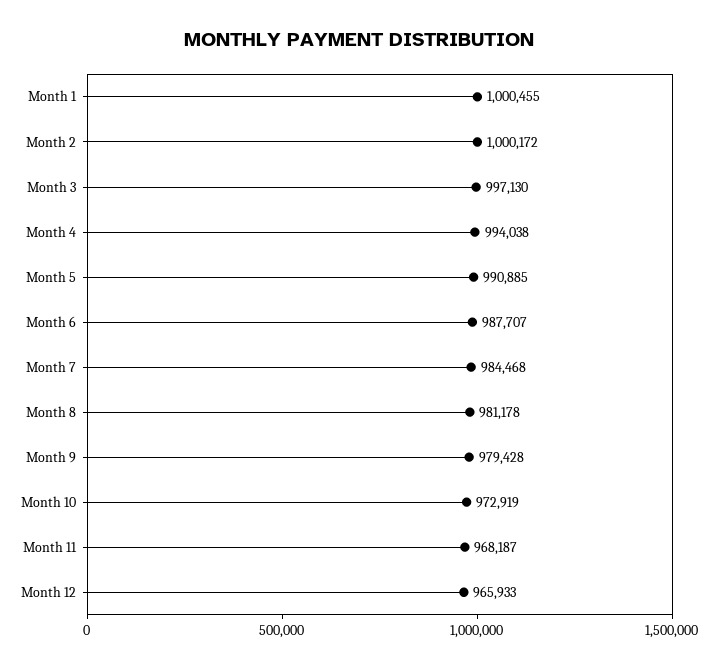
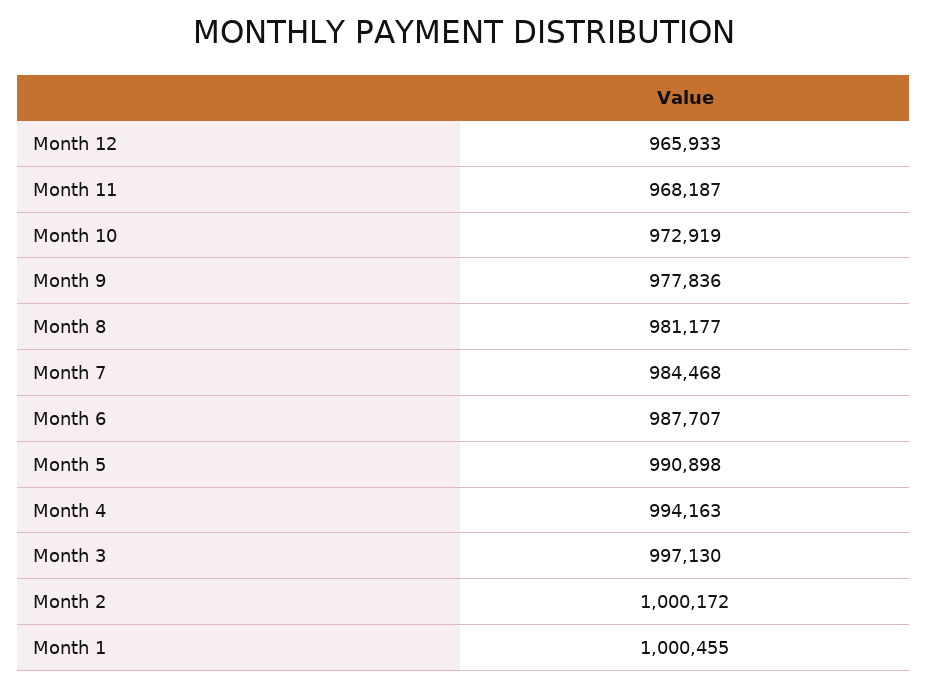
  {
    "Month 1": 1000455,
    "Month 2": 1000172,
    "Month 3": 997130,
-   "Month 4": 994038,
+   "Month 4": 994163,
-   "Month 5": 990885,
+   "Month 5": 990898,
    "Month 6": 987707,
    "Month 7": 984468,
-   "Month 8": 981178,
+   "Month 8": 981177,
-   "Month 9": 979428,
+   "Month 9": 977836,
    "Month 10": 972919,
    "Month 11": 968187,
    "Month 12": 965933
  }

